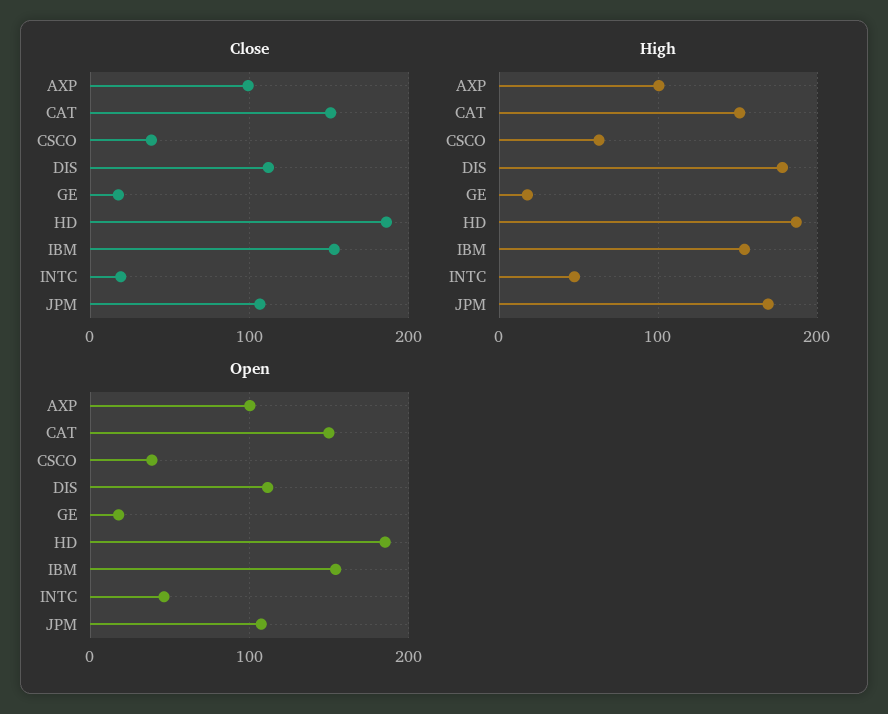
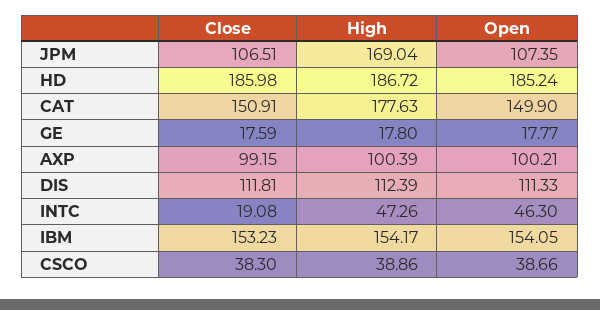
  {
    "Close": {
      "AXP": 99.15,
      "CAT": 150.91,
      "CSCO": 38.3,
      "DIS": 111.81,
      "GE": 17.59,
      "HD": 185.98,
      "IBM": 153.23,
      "INTC": 19.08,
      "JPM": 106.51
    },
    "High": {
      "AXP": 100.39,
-     "CAT": 150,
+     "CAT": 177.63,
-     "CSCO": 60,
+     "CSCO": 38.86,
-     "DIS": 180,
+     "DIS": 112.39,
      "GE": 17.8,
      "HD": 186.72,
      "IBM": 154.17,
      "INTC": 47.26,
      "JPM": 169.04
    },
    "Open": {
      "AXP": 100.21,
      "CAT": 149.9,
      "CSCO": 38.66,
      "DIS": 111.33,
      "GE": 17.77,
      "HD": 185.24,
      "IBM": 154.05,
      "INTC": 46.3,
      "JPM": 107.35
    }
  }

